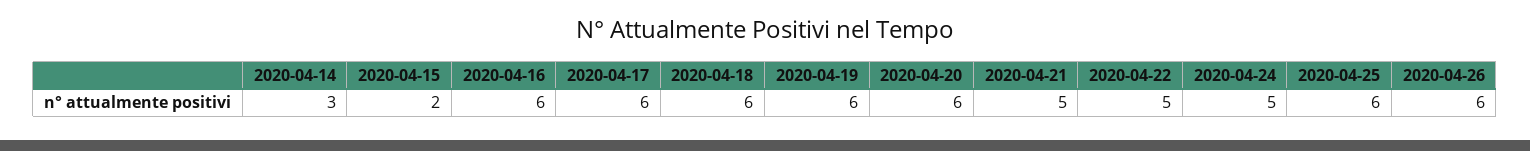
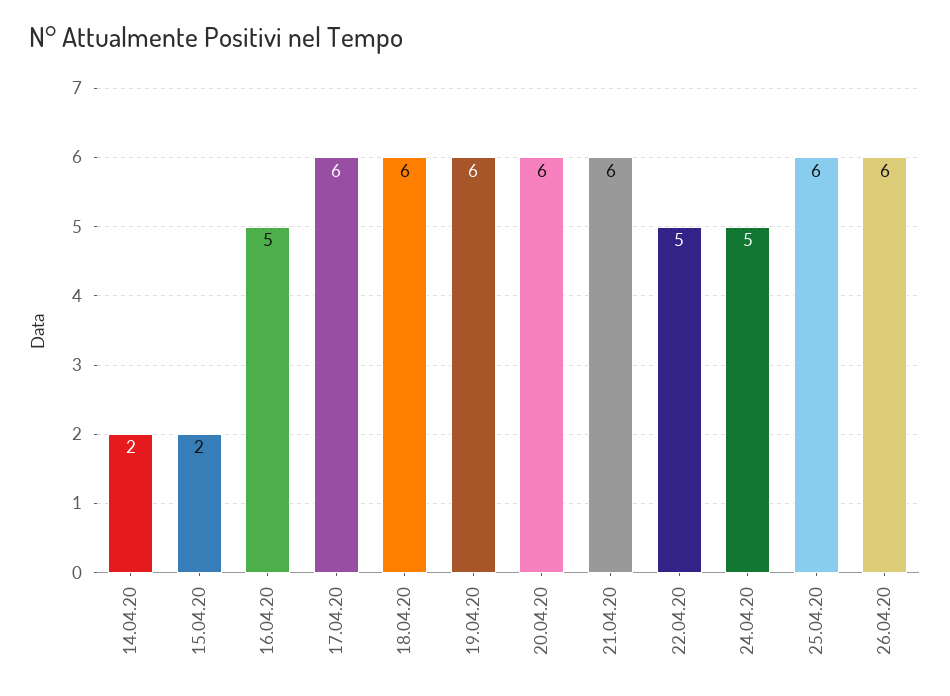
  {
-   "2020-04-14": 3,
+   "2020-04-14": 2,
    "2020-04-15": 2,
-   "2020-04-16": 6,
+   "2020-04-16": 5,
    "2020-04-17": 6,
    "2020-04-18": 6,
    "2020-04-19": 6,
    "2020-04-20": 6,
-   "2020-04-21": 5,
+   "2020-04-21": 6,
    "2020-04-22": 5,
    "2020-04-24": 5,
    "2020-04-25": 6,
    "2020-04-26": 6
  }

